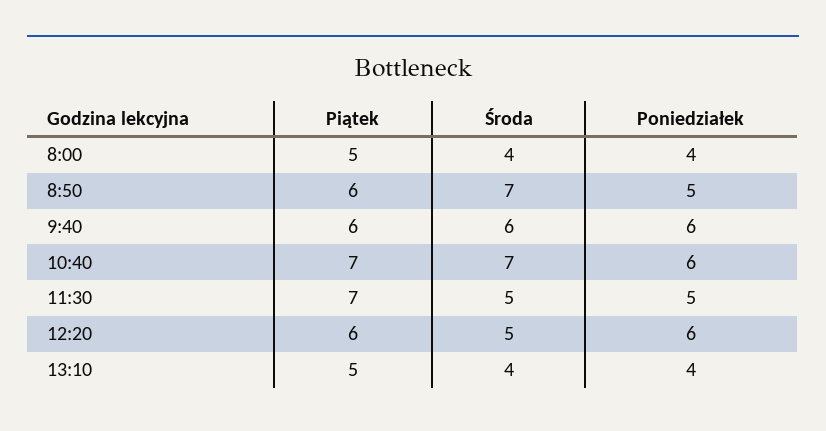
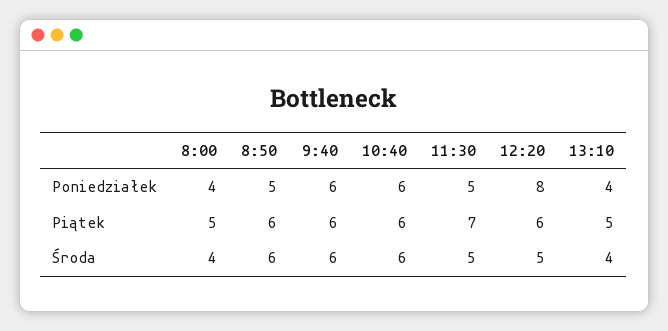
  {
    "Piątek": {
      "8:00": 5,
      "8:50": 6,
      "9:40": 6,
-     "10:40": 7,
+     "10:40": 6,
      "11:30": 7,
      "12:20": 6,
      "13:10": 5
    },
    "Środa": {
      "8:00": 4,
-     "8:50": 7,
+     "8:50": 6,
      "9:40": 6,
-     "10:40": 7,
+     "10:40": 6,
      "11:30": 5,
      "12:20": 5,
      "13:10": 4
    },
    "Poniedziałek": {
      "8:00": 4,
      "8:50": 5,
      "9:40": 6,
      "10:40": 6,
      "11:30": 5,
-     "12:20": 6,
+     "12:20": 8,
      "13:10": 4
    }
  }

